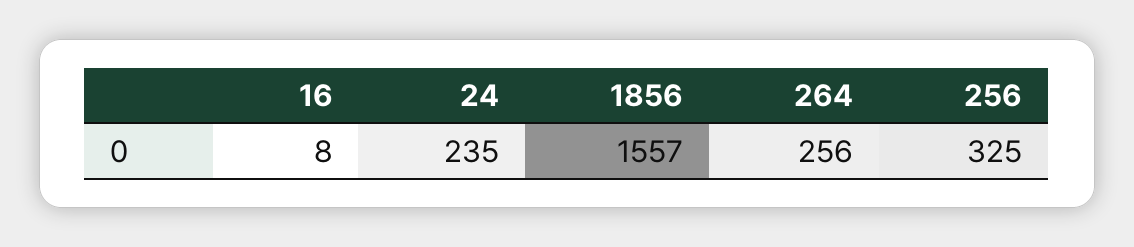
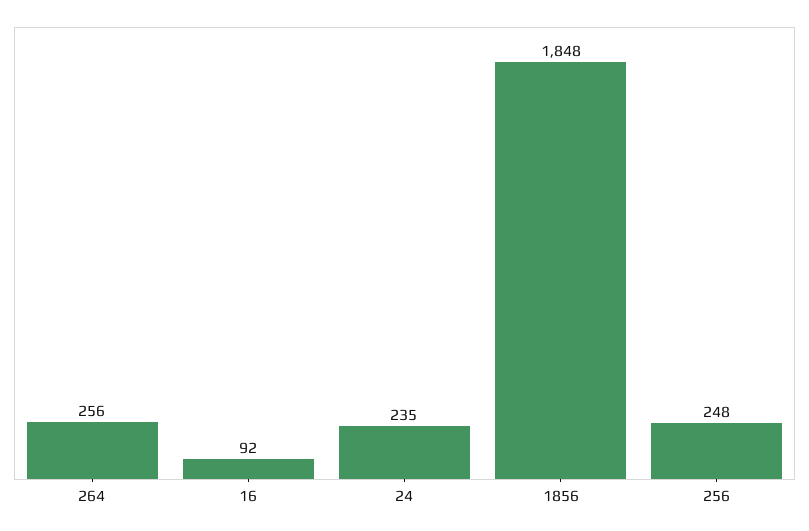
  {
-   "16": 8,
+   "16": 92,
    "24": 235,
-   "1856": 1557,
+   "1856": 1848,
    "264": 256,
-   "256": 325
+   "256": 248
  }

